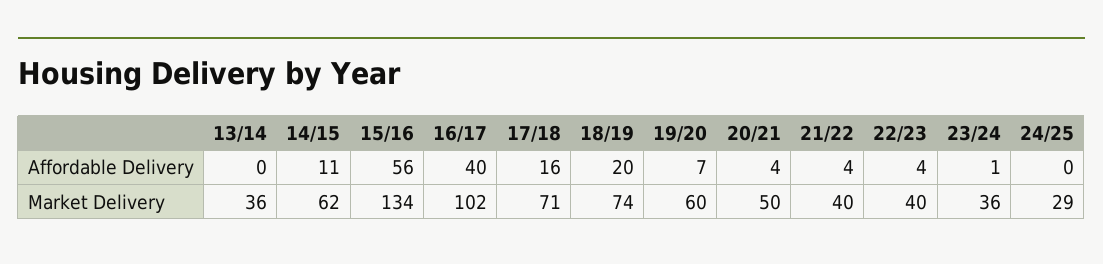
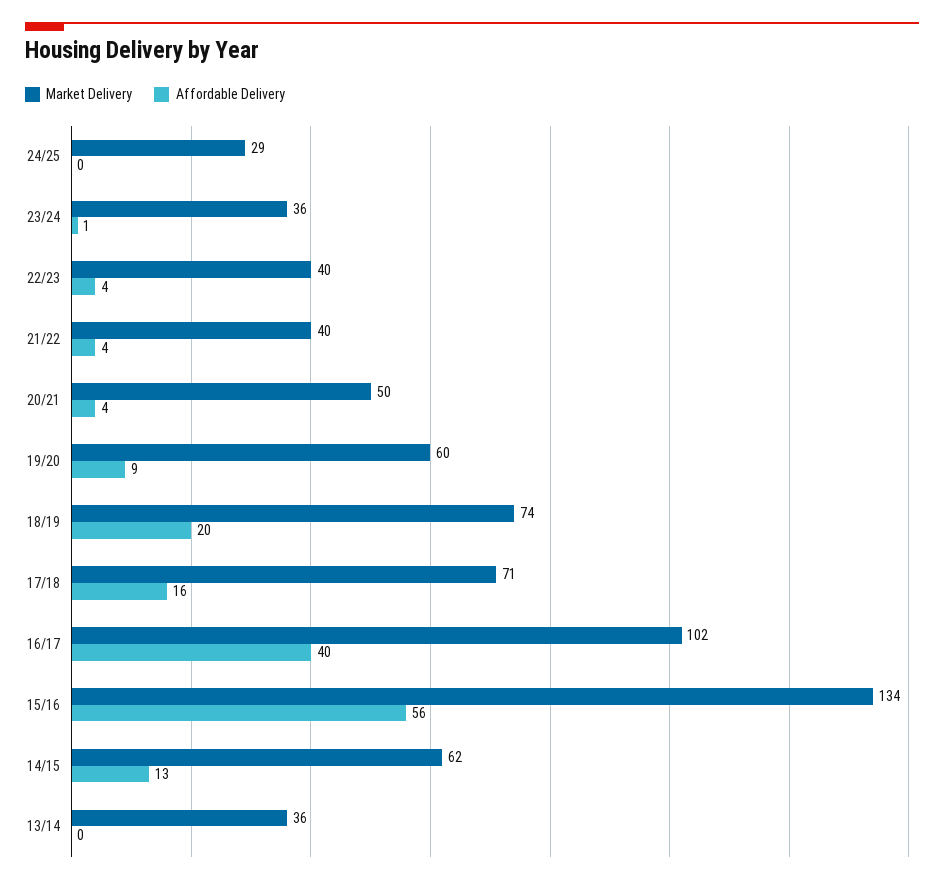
  {
    "Affordable Delivery": {
      "13/14": 0,
-     "14/15": 11,
+     "14/15": 13,
      "15/16": 56,
      "16/17": 40,
      "17/18": 16,
      "18/19": 20,
-     "19/20": 7,
+     "19/20": 9,
      "20/21": 4,
      "21/22": 4,
      "22/23": 4,
      "23/24": 1,
      "24/25": 0
    },
    "Market Delivery": {
      "13/14": 36,
      "14/15": 62,
      "15/16": 134,
      "16/17": 102,
      "17/18": 71,
      "18/19": 74,
      "19/20": 60,
      "20/21": 50,
      "21/22": 40,
      "22/23": 40,
      "23/24": 36,
      "24/25": 29
    }
  }

